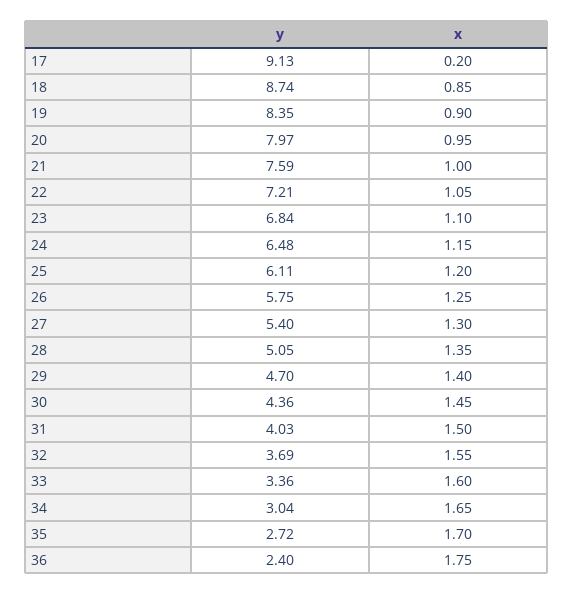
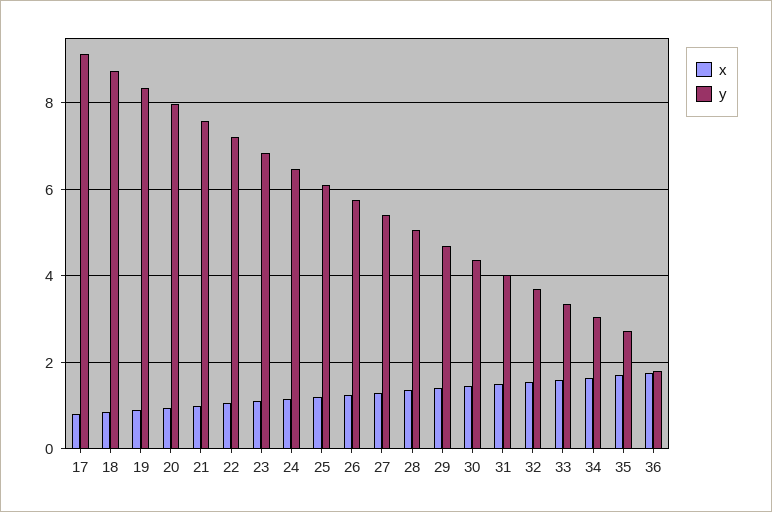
  {
    "y": {
      "17": 9.13,
      "18": 8.74,
      "19": 8.35,
      "20": 7.97,
      "21": 7.59,
      "22": 7.21,
      "23": 6.84,
      "24": 6.48,
      "25": 6.11,
      "26": 5.75,
      "27": 5.4,
      "28": 5.05,
      "29": 4.7,
      "30": 4.36,
      "31": 4.03,
      "32": 3.69,
      "33": 3.36,
      "34": 3.04,
      "35": 2.72,
-     "36": 2.4
+     "36": 1.8
    },
    "x": {
-     "17": 0.2,
+     "17": 0.8,
      "18": 0.85,
      "19": 0.9,
      "20": 0.95,
      "21": 1,
      "22": 1.05,
      "23": 1.1,
      "24": 1.15,
      "25": 1.2,
      "26": 1.25,
      "27": 1.3,
      "28": 1.35,
      "29": 1.4,
      "30": 1.45,
      "31": 1.5,
      "32": 1.55,
      "33": 1.6,
      "34": 1.65,
      "35": 1.7,
      "36": 1.75
    }
  }

